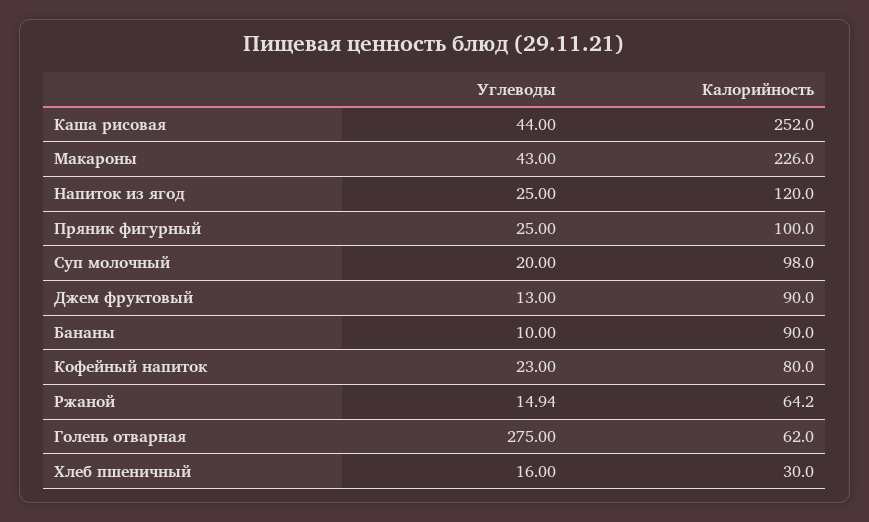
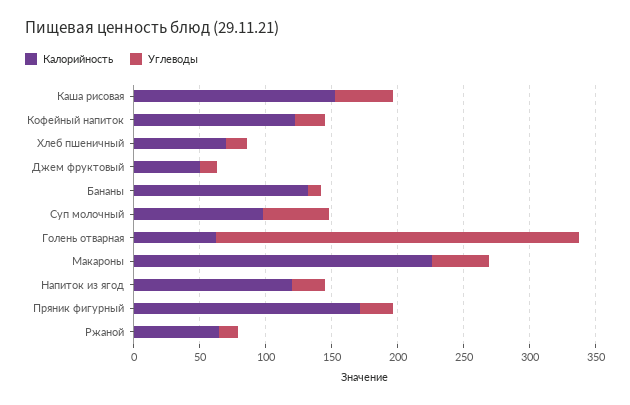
  {
    "Углеводы": {
      "Каша рисовая": 44,
      "Макароны": 43,
      "Напиток из ягод": 25,
      "Пряник фигурный": 25,
-     "Суп молочный": 20,
+     "Суп молочный": 50,
      "Джем фруктовый": 13,
      "Бананы": 10,
      "Кофейный напиток": 23,
      "Ржаной": 14.94,
      "Голень отварная": 275,
      "Хлеб пшеничный": 16
    },
    "Калорийность": {
-     "Каша рисовая": 252,
+     "Каша рисовая": 150,
      "Макароны": 226,
      "Напиток из ягод": 120,
-     "Пряник фигурный": 100,
+     "Пряник фигурный": 170,
      "Суп молочный": 98,
-     "Джем фруктовый": 90,
+     "Джем фруктовый": 50,
-     "Бананы": 90,
+     "Бананы": 130,
-     "Кофейный напиток": 80,
+     "Кофейный напиток": 120,
      "Ржаной": 64.2,
      "Голень отварная": 62,
-     "Хлеб пшеничный": 30
+     "Хлеб пшеничный": 70
    }
  }

